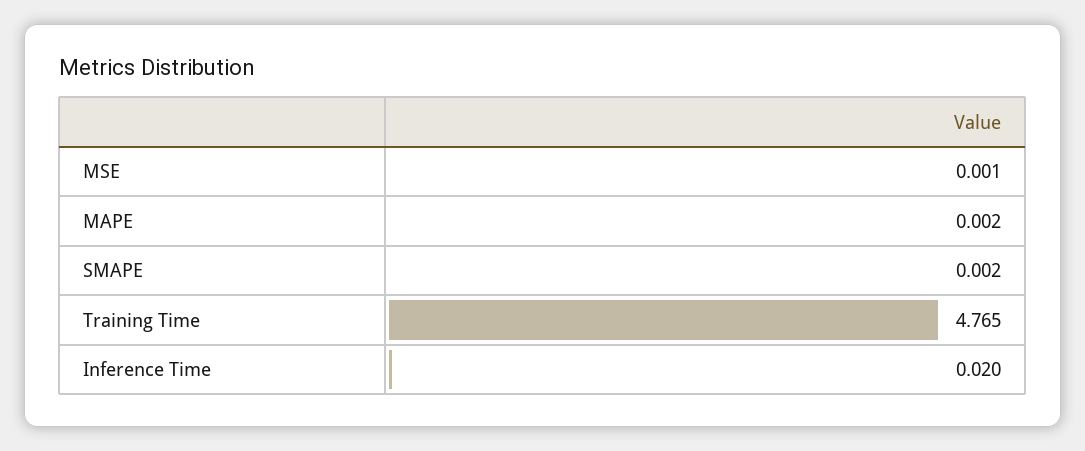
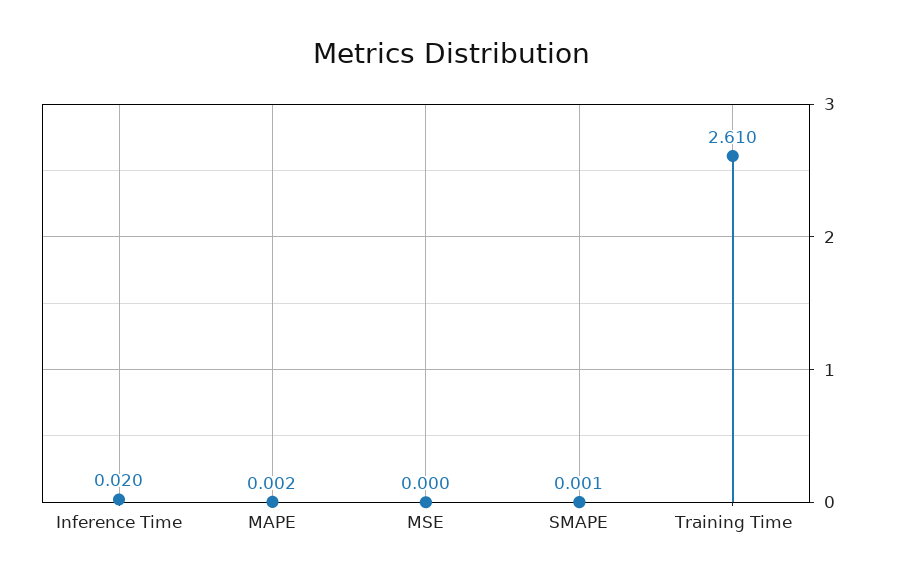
  {
-   "MSE": 0.001,
+   "MSE": 0,
    "MAPE": 0.002,
-   "SMAPE": 0.002,
+   "SMAPE": 0.001,
-   "Training Time": 4.765,
+   "Training Time": 2.61,
    "Inference Time": 0.02
  }

